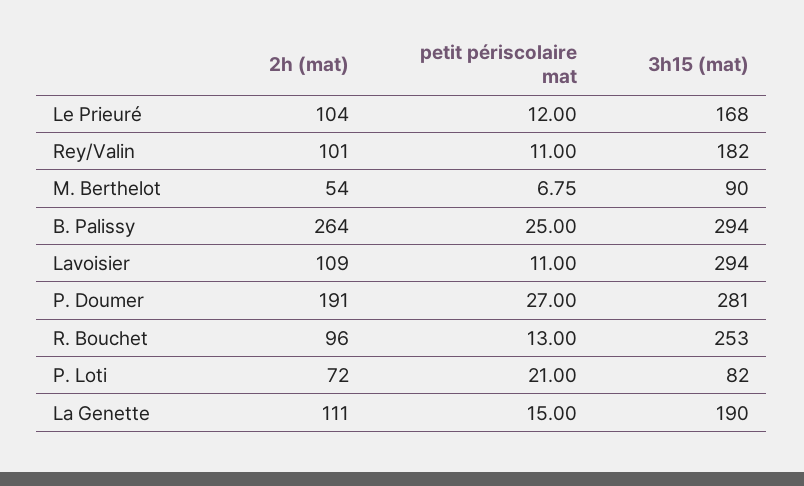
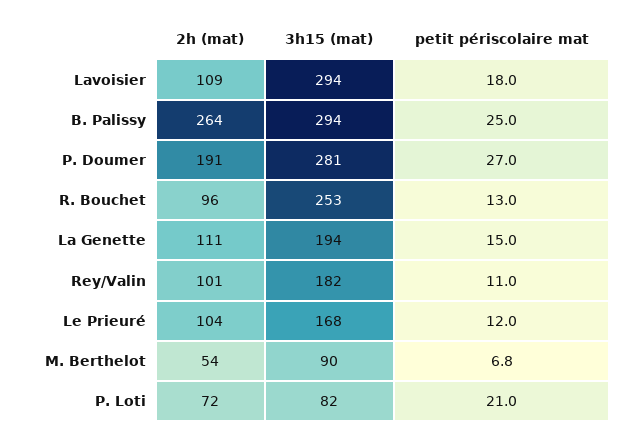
  {
    "2h (mat)": {
      "Le Prieuré": 104,
      "Rey/Valin": 101,
      "M. Berthelot": 54,
      "B. Palissy": 264,
      "Lavoisier": 109,
      "P. Doumer": 191,
      "R. Bouchet": 96,
      "P. Loti": 72,
      "La Genette": 111
    },
    "petit périscolaire mat": {
      "Le Prieuré": 12,
      "Rey/Valin": 11,
      "M. Berthelot": 6.75,
      "B. Palissy": 25,
-     "Lavoisier": 11,
+     "Lavoisier": 18,
      "P. Doumer": 27,
      "R. Bouchet": 13,
      "P. Loti": 21,
      "La Genette": 15
    },
    "3h15 (mat)": {
      "Le Prieuré": 168,
      "Rey/Valin": 182,
      "M. Berthelot": 90,
      "B. Palissy": 294,
      "Lavoisier": 294,
      "P. Doumer": 281,
      "R. Bouchet": 253,
      "P. Loti": 82,
-     "La Genette": 190
+     "La Genette": 194
    }
  }

